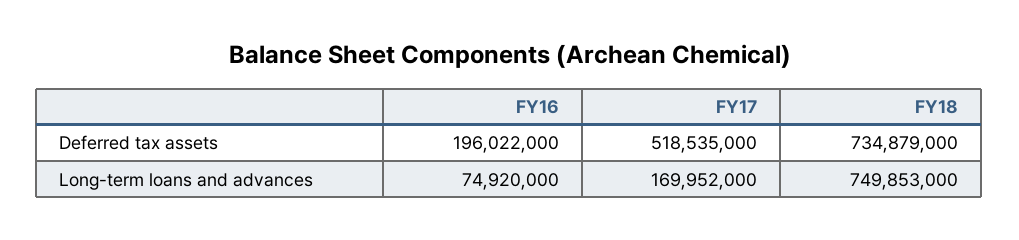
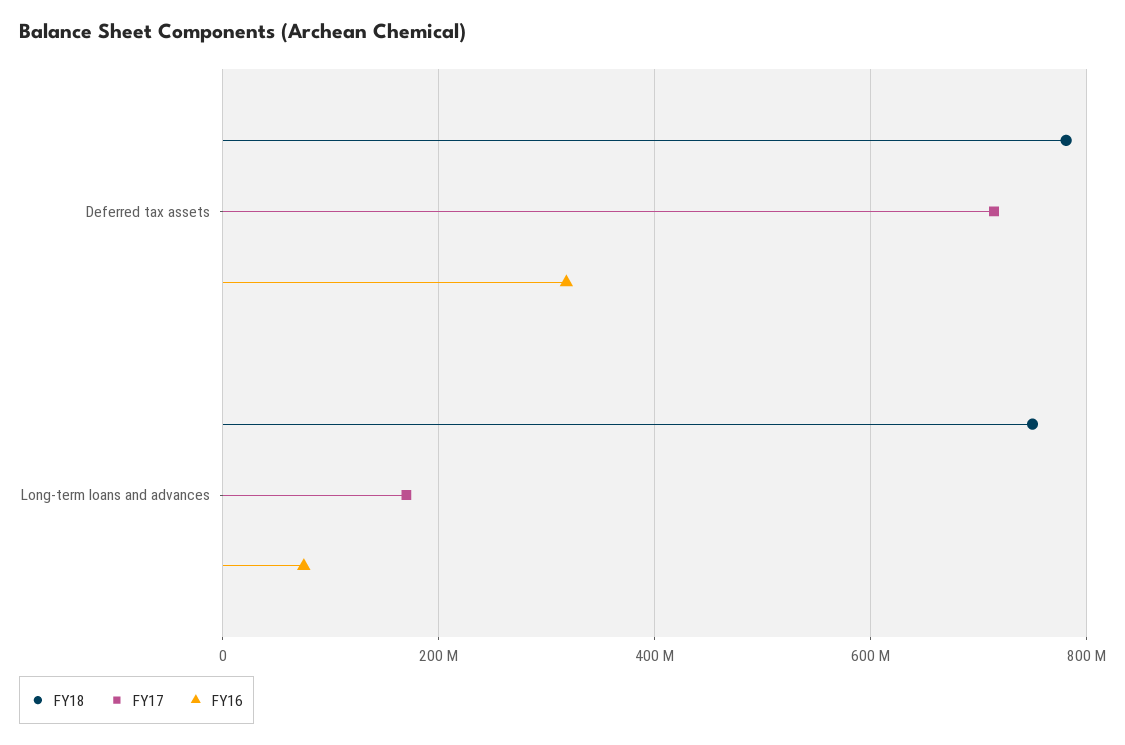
  {
    "FY16": {
-     "Deferred tax assets": 196022000,
+     "Deferred tax assets": 320000000,
      "Long-term loans and advances": 74920000
    },
    "FY17": {
-     "Deferred tax assets": 518535000,
+     "Deferred tax assets": 720000000,
      "Long-term loans and advances": 169952000
    },
    "FY18": {
-     "Deferred tax assets": 734879000,
+     "Deferred tax assets": 780000000,
      "Long-term loans and advances": 749853000
    }
  }

